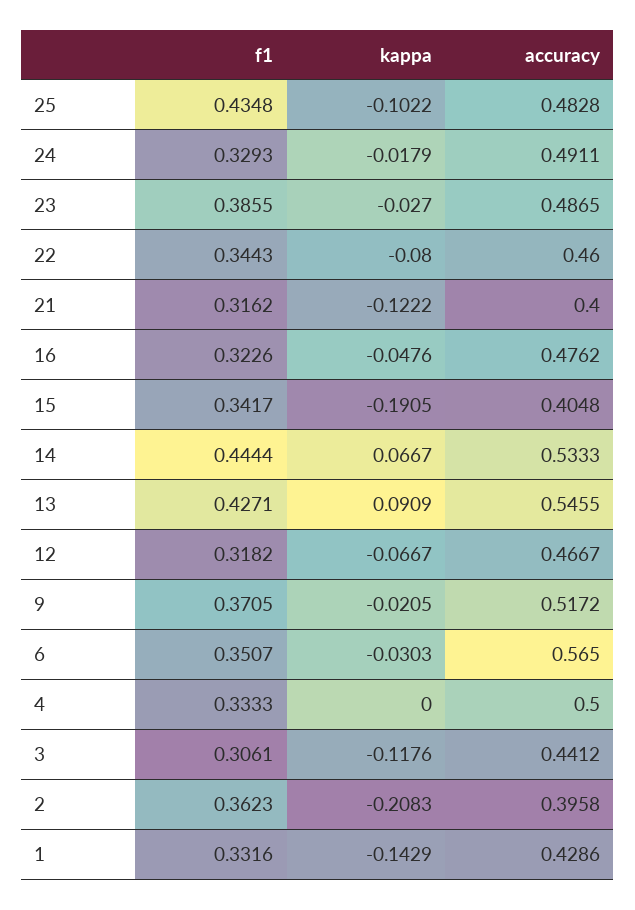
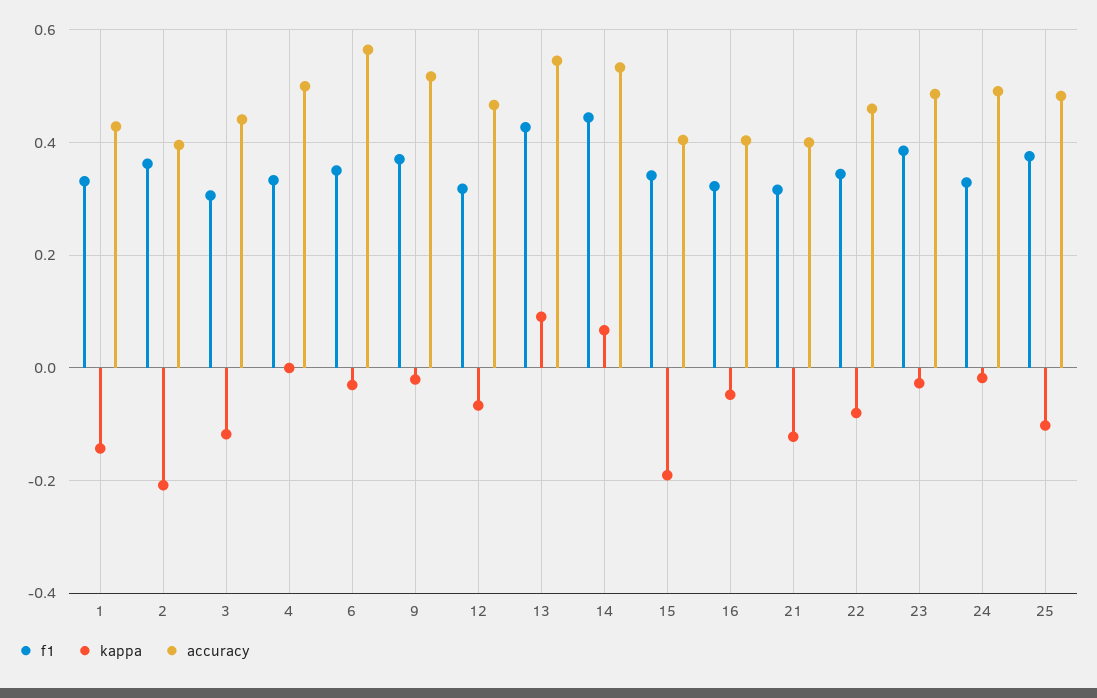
  {
    "f1": {
-     "25": 0.4348,
+     "25": 0.38,
      "24": 0.3293,
      "23": 0.3855,
      "22": 0.3443,
      "21": 0.3162,
      "16": 0.3226,
      "15": 0.3417,
      "14": 0.4444,
      "13": 0.4271,
      "12": 0.3182,
      "9": 0.3705,
      "6": 0.3507,
      "4": 0.3333,
      "3": 0.3061,
      "2": 0.3623,
      "1": 0.3316
    },
    "kappa": {
      "25": -0.1022,
      "24": -0.0179,
      "23": -0.027,
      "22": -0.08,
      "21": -0.1222,
      "16": -0.0476,
      "15": -0.1905,
      "14": 0.0667,
      "13": 0.0909,
      "12": -0.0667,
      "9": -0.0205,
      "6": -0.0303,
      "4": 0,
      "3": -0.1176,
      "2": -0.2083,
      "1": -0.1429
    },
    "accuracy": {
      "25": 0.4828,
      "24": 0.4911,
      "23": 0.4865,
      "22": 0.46,
      "21": 0.4,
-     "16": 0.4762,
+     "16": 0.4,
      "15": 0.4048,
      "14": 0.5333,
      "13": 0.5455,
      "12": 0.4667,
      "9": 0.5172,
      "6": 0.565,
      "4": 0.5,
      "3": 0.4412,
      "2": 0.3958,
      "1": 0.4286
    }
  }

